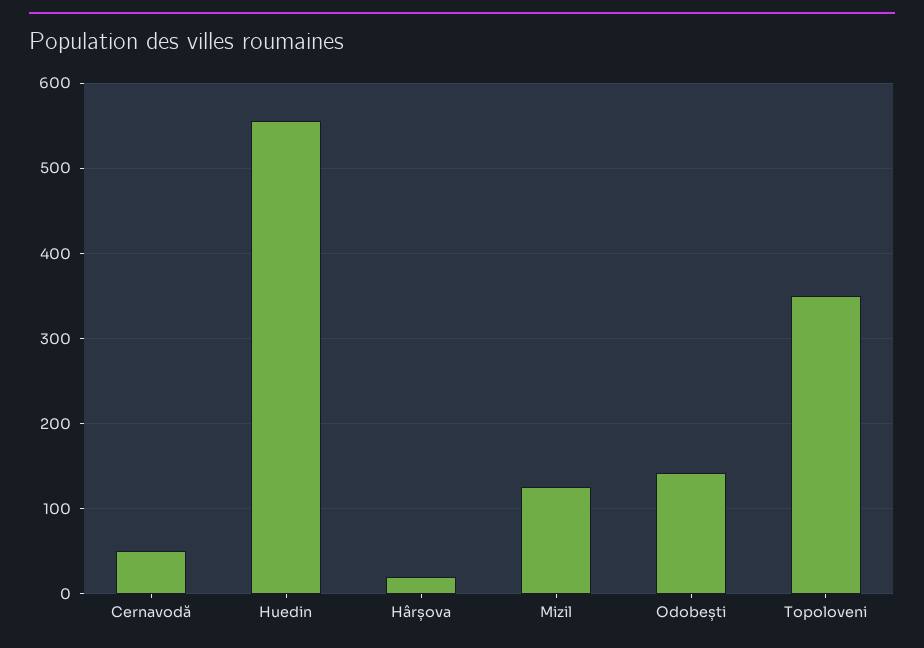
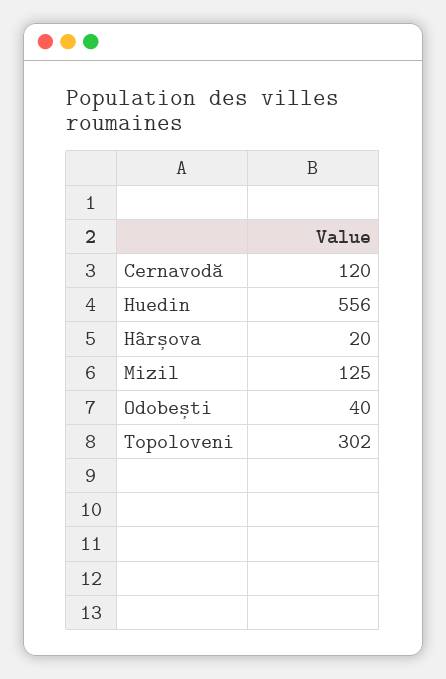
  {
-   "Cernavodă": 50,
+   "Cernavodă": 120,
    "Huedin": 556,
    "Hârșova": 20,
    "Mizil": 125,
-   "Odobești": 140,
+   "Odobești": 40,
-   "Topoloveni": 350
+   "Topoloveni": 302
  }

